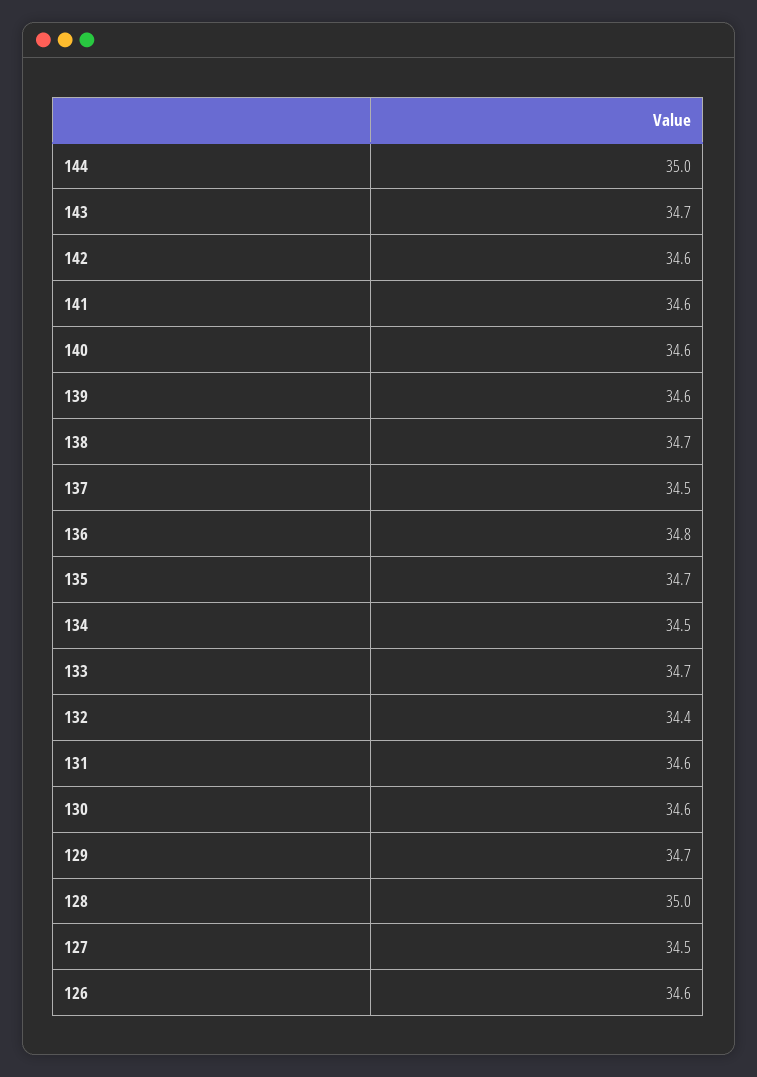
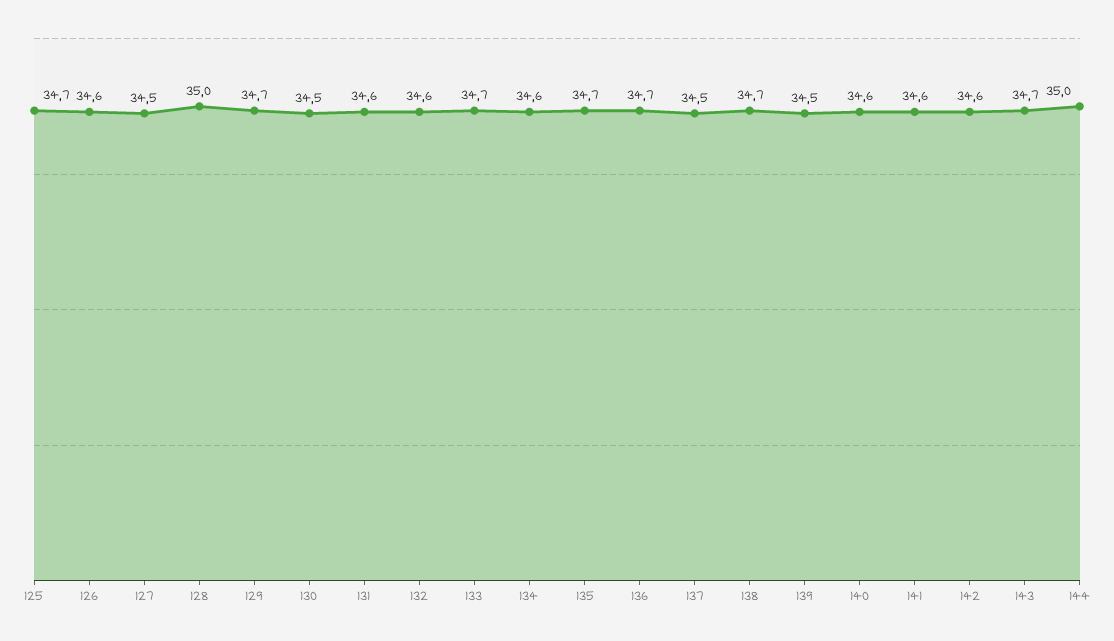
  {
    "144": 35,
    "143": 34.7,
    "142": 34.6,
    "141": 34.6,
    "140": 34.6,
-   "139": 34.6,
+   "139": 34.5,
    "138": 34.7,
    "137": 34.5,
-   "136": 34.8,
+   "136": 34.7,
    "135": 34.7,
-   "134": 34.5,
+   "134": 34.6,
    "133": 34.7,
-   "132": 34.4,
+   "132": 34.6,
    "131": 34.6,
-   "130": 34.6,
+   "130": 34.5,
    "129": 34.7,
    "128": 35,
    "127": 34.5,
-   "126": 34.6
+   "126": 34.6,
+   "125": 34.7
  }

